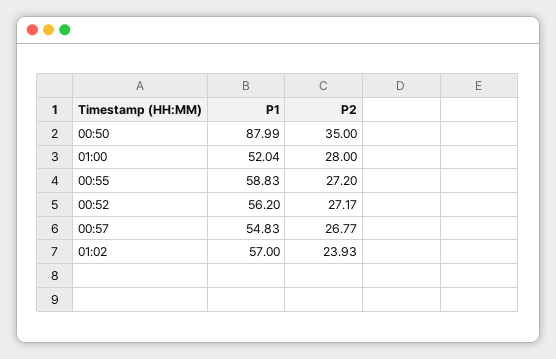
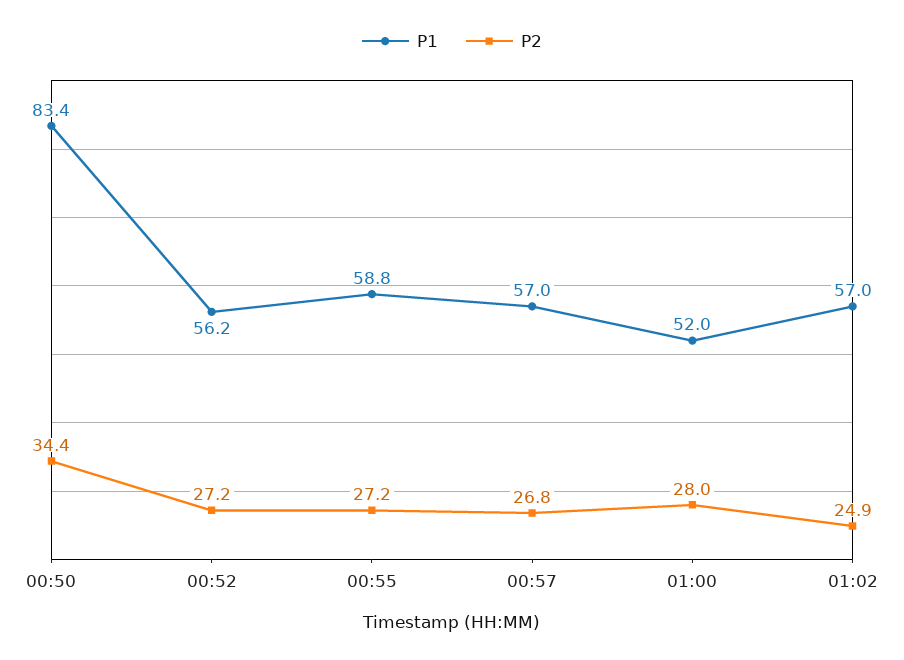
  {
    "P1": {
-     "00:50": 87.99,
+     "00:50": 83.4,
      "01:00": 52.04,
      "00:55": 58.83,
      "00:52": 56.2,
-     "00:57": 54.83,
+     "00:57": 57,
      "01:02": 57
    },
    "P2": {
-     "00:50": 35,
+     "00:50": 34.4,
      "01:00": 28,
      "00:55": 27.2,
      "00:52": 27.17,
      "00:57": 26.77,
-     "01:02": 23.93
+     "01:02": 24.9
    }
  }

